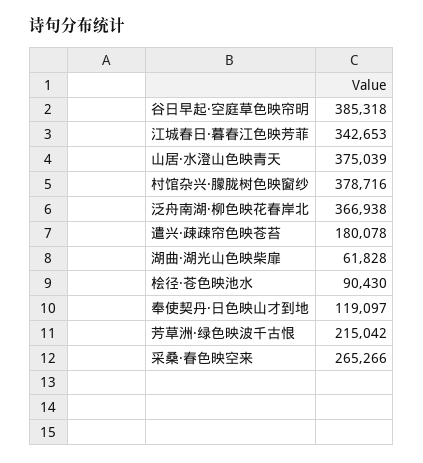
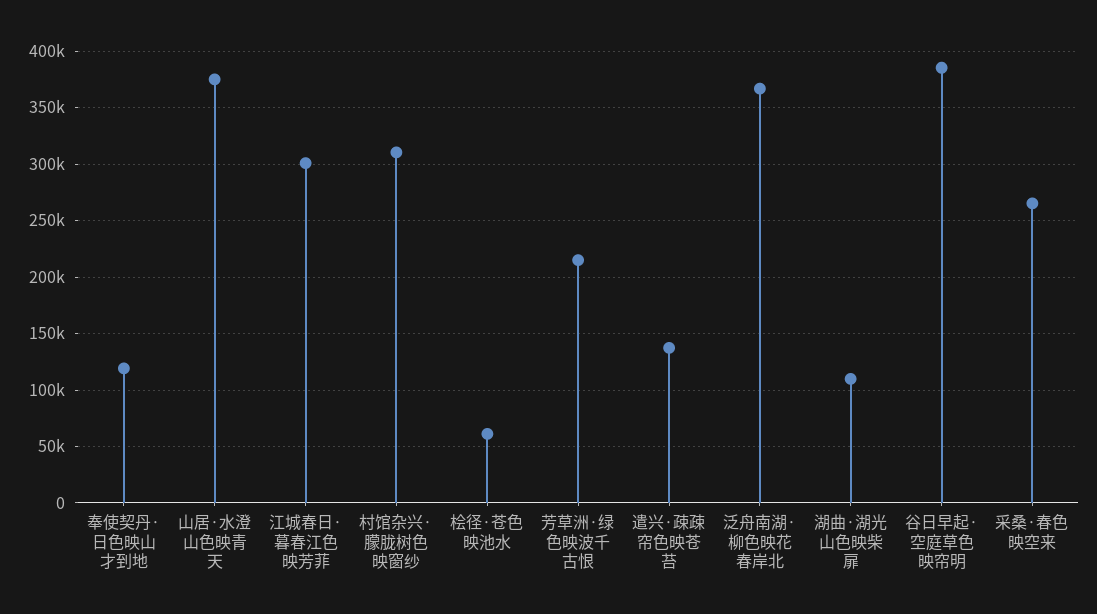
  {
    "谷日早起·空庭草色映帘明": 385318,
-   "江城春日·暮春江色映芳菲": 342653,
+   "江城春日·暮春江色映芳菲": 300000,
    "山居·水澄山色映青天": 375039,
-   "村馆杂兴·朦胧树色映窗纱": 378716,
+   "村馆杂兴·朦胧树色映窗纱": 310000,
    "泛舟南湖·柳色映花春岸北": 366938,
-   "遣兴·疎疎帘色映苍苔": 180078,
+   "遣兴·疎疎帘色映苍苔": 140000,
-   "湖曲·湖光山色映柴扉": 61828,
+   "湖曲·湖光山色映柴扉": 110000,
-   "桧径·苍色映池水": 90430,
+   "桧径·苍色映池水": 60000,
    "奉使契丹·日色映山才到地": 119097,
    "芳草洲·绿色映波千古恨": 215042,
    "采桑·春色映空来": 265266
  }

